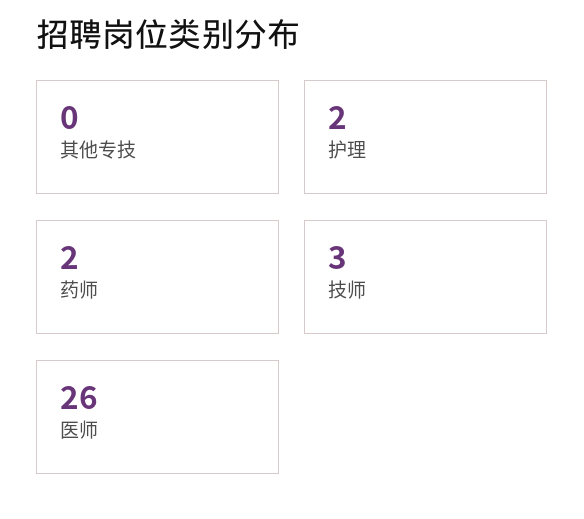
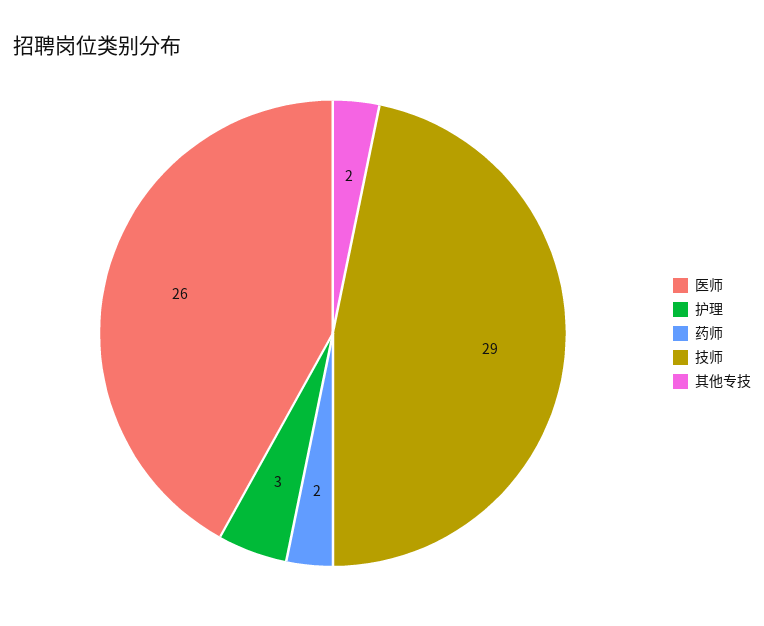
  {
-   "其他专技": 0,
+   "其他专技": 2,
-   "护理": 2,
+   "护理": 3,
    "药师": 2,
-   "技师": 3,
+   "技师": 29,
    "医师": 26
  }

